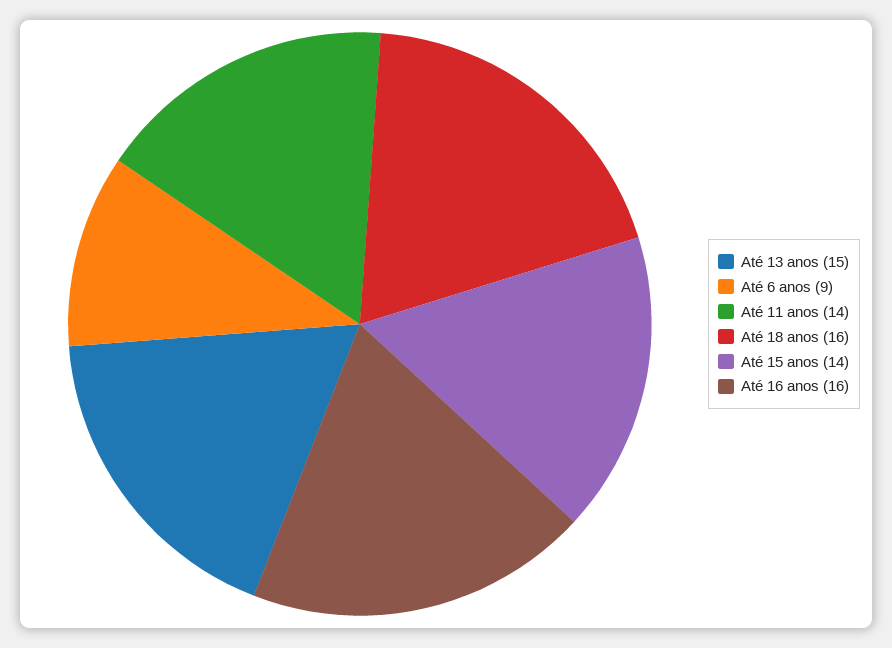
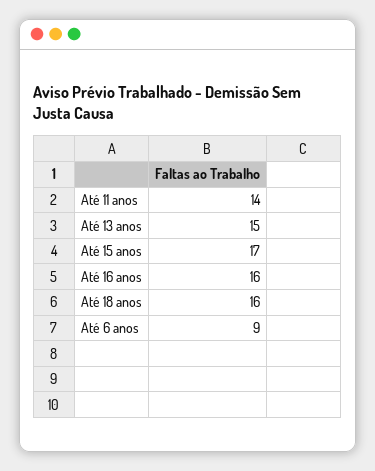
  {
    "Até 13 anos": 15,
    "Até 6 anos": 9,
    "Até 11 anos": 14,
    "Até 18 anos": 16,
-   "Até 15 anos": 14,
+   "Até 15 anos": 17,
    "Até 16 anos": 16
  }

